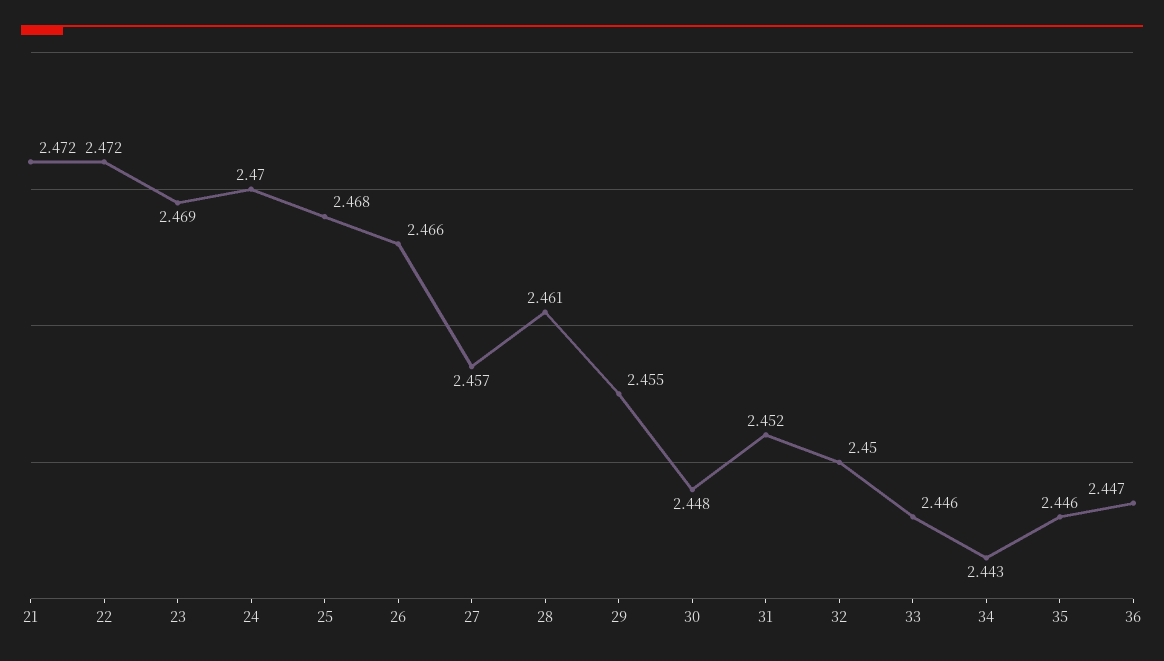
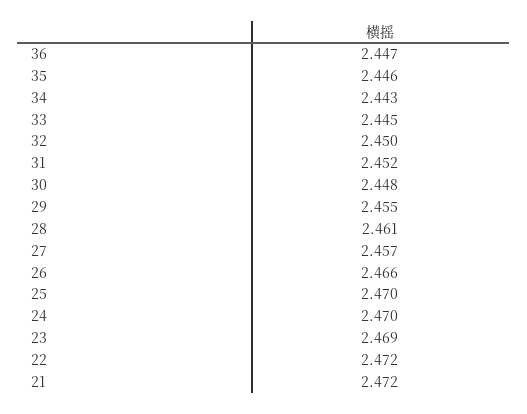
  {
    "21": 2.472,
    "22": 2.472,
    "23": 2.469,
    "24": 2.47,
-   "25": 2.468,
+   "25": 2.47,
    "26": 2.466,
    "27": 2.457,
    "28": 2.461,
    "29": 2.455,
    "30": 2.448,
    "31": 2.452,
    "32": 2.45,
-   "33": 2.446,
+   "33": 2.445,
    "34": 2.443,
    "35": 2.446,
    "36": 2.447
  }

